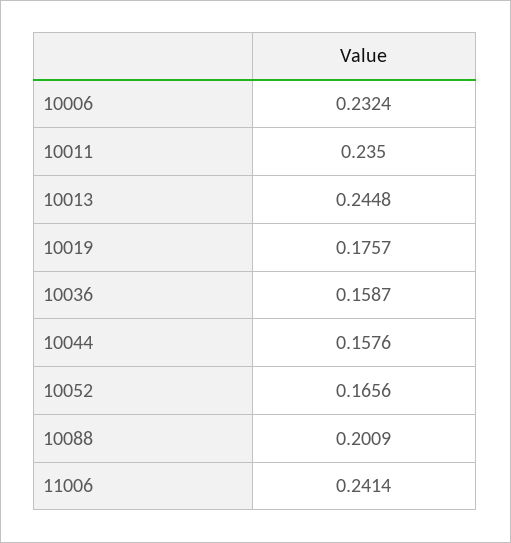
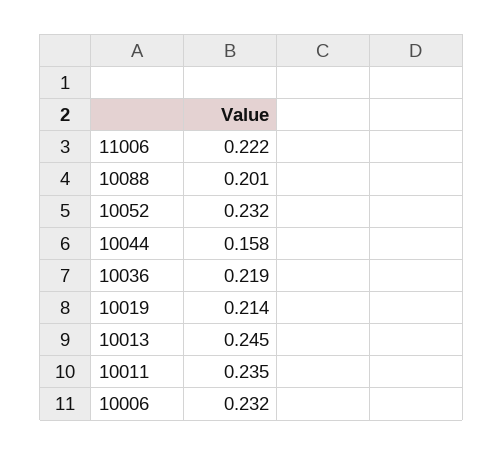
  {
    "10006": 0.2324,
    "10011": 0.235,
    "10013": 0.2448,
-   "10019": 0.1757,
+   "10019": 0.214,
-   "10036": 0.1587,
+   "10036": 0.219,
    "10044": 0.1576,
-   "10052": 0.1656,
+   "10052": 0.232,
    "10088": 0.2009,
-   "11006": 0.2414
+   "11006": 0.222
  }

